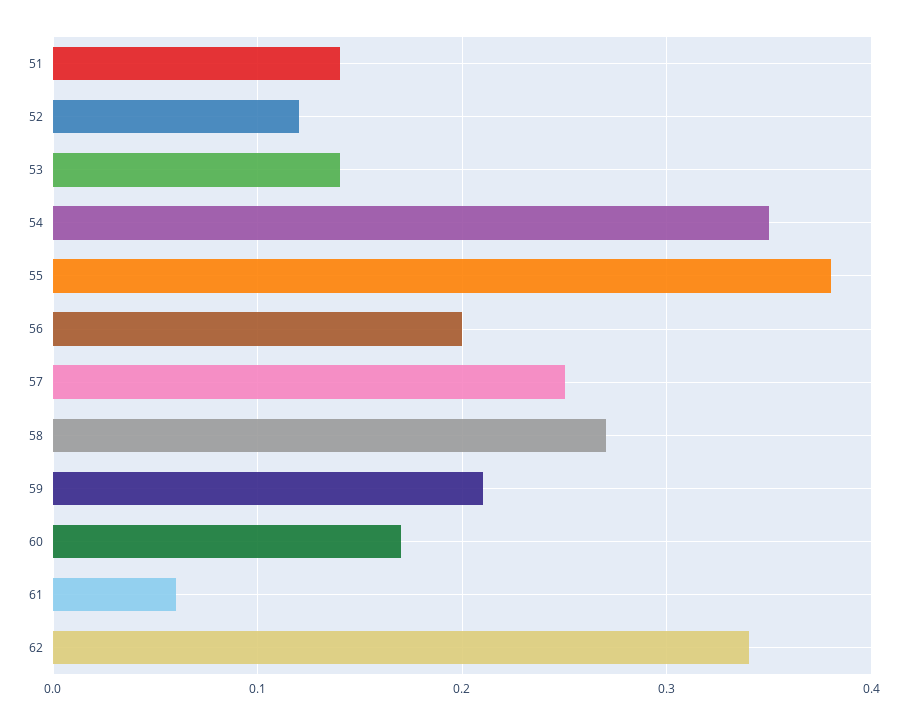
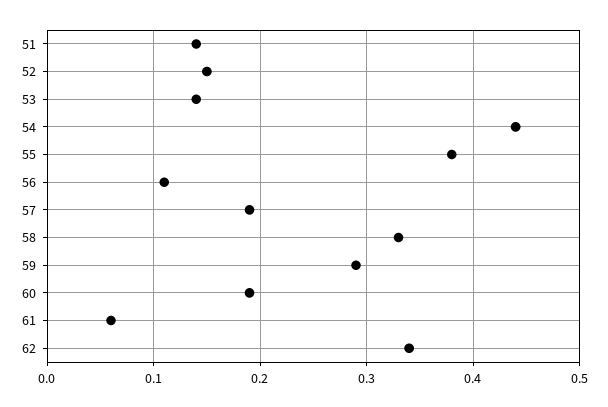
  {
    "51": 0.14,
-   "52": 0.12,
+   "52": 0.15,
    "53": 0.14,
-   "54": 0.35,
+   "54": 0.44,
    "55": 0.38,
-   "56": 0.2,
+   "56": 0.11,
-   "57": 0.25,
+   "57": 0.19,
-   "58": 0.27,
+   "58": 0.33,
-   "59": 0.21,
+   "59": 0.29,
-   "60": 0.17,
+   "60": 0.19,
    "61": 0.06,
    "62": 0.34
  }

